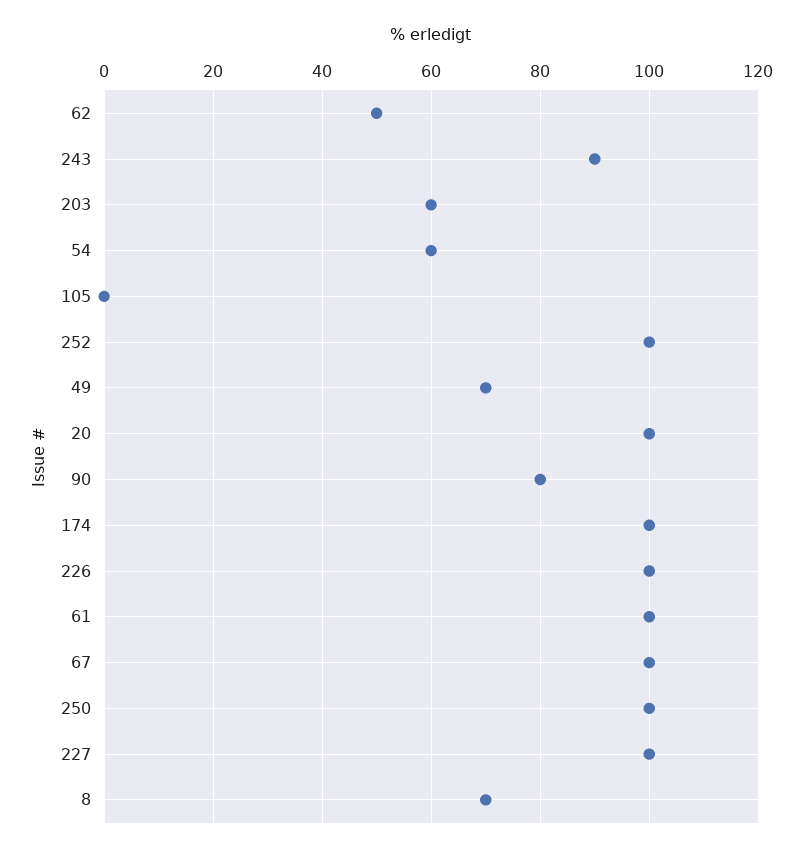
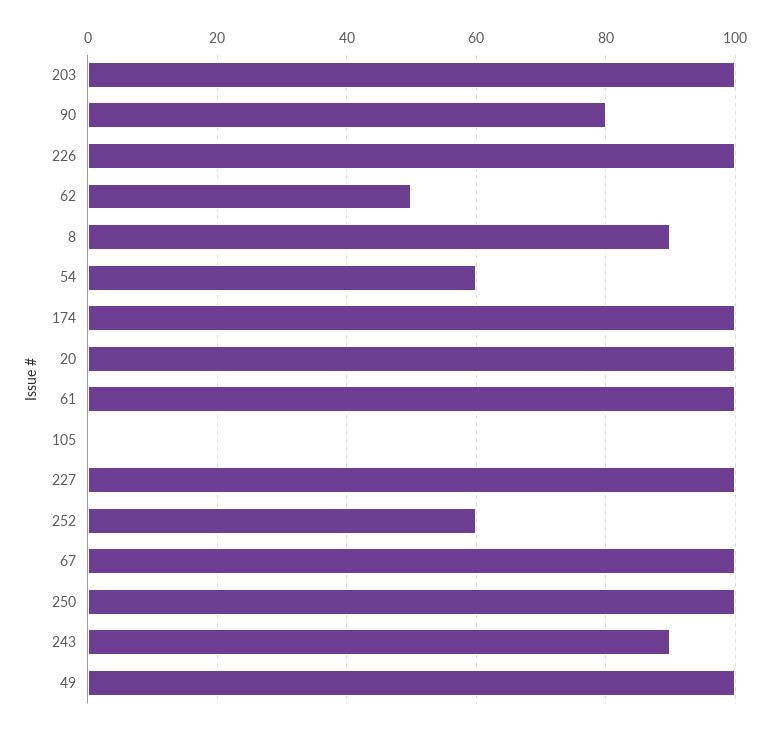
  {
    "62": 50,
    "243": 90,
-   "203": 60,
+   "203": 100,
    "54": 60,
    "105": 0,
-   "252": 100,
+   "252": 60,
-   "49": 70,
+   "49": 100,
    "20": 100,
    "90": 80,
    "174": 100,
    "226": 100,
    "61": 100,
    "67": 100,
    "250": 100,
    "227": 100,
-   "8": 70
+   "8": 90
  }

